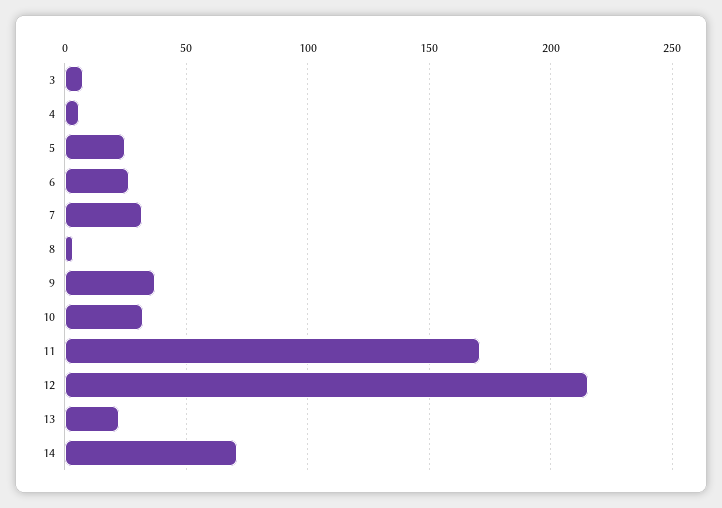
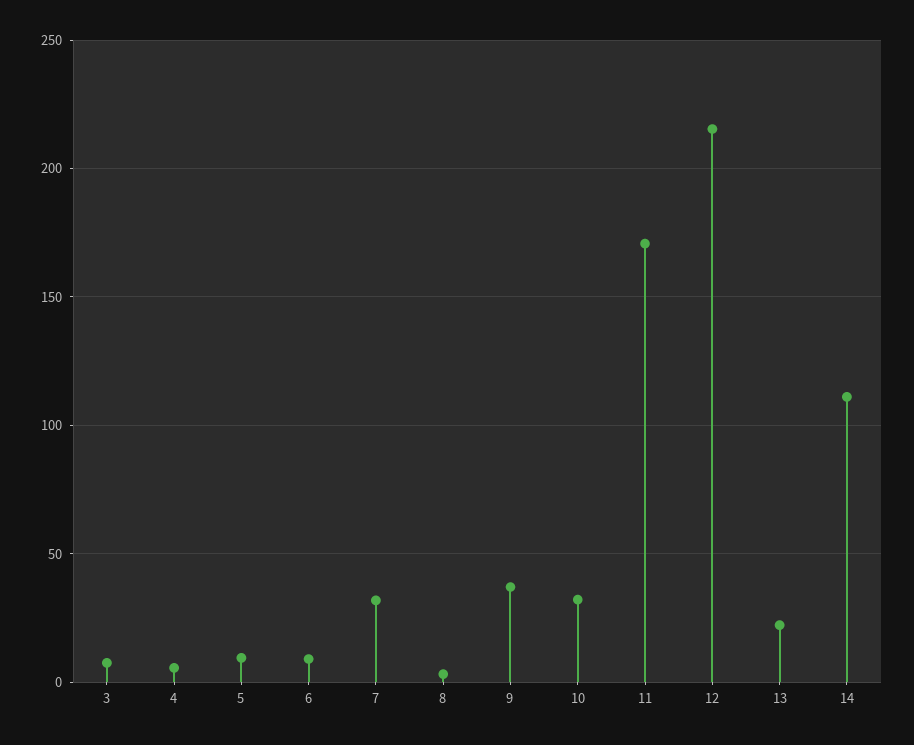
  {
    "3": 10,
    "4": 5,
-   "5": 25,
+   "5": 10,
-   "6": 25,
+   "6": 10,
    "7": 30,
    "8": 5,
    "9": 35,
    "10": 30,
    "11": 170,
    "12": 215,
    "13": 20,
-   "14": 70
+   "14": 110
  }

